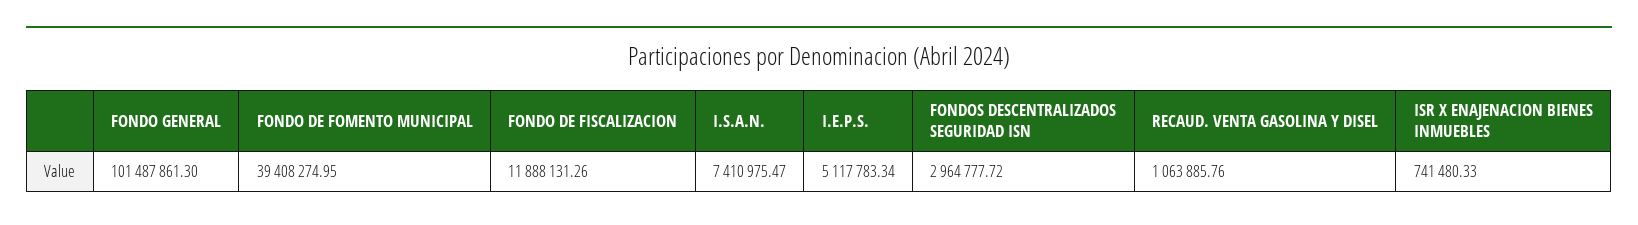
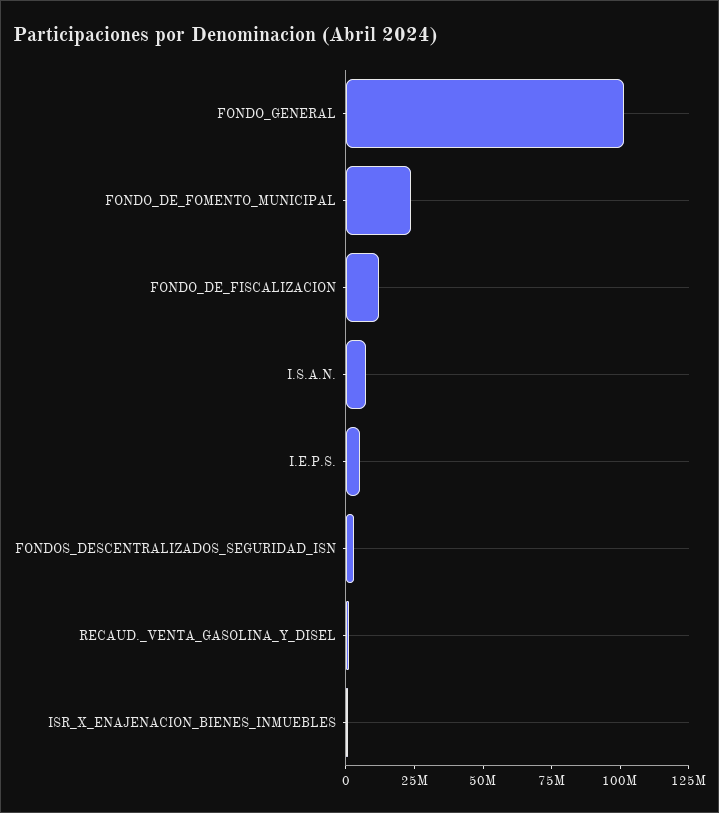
  {
    "FONDO GENERAL": 101487861.3,
-   "FONDO DE FOMENTO MUNICIPAL": 39408274.95,
+   "FONDO DE FOMENTO MUNICIPAL": 25000000,
    "FONDO DE FISCALIZACION": 11888131.26,
    "I.S.A.N.": 7410975.47,
    "I.E.P.S.": 5117783.34,
    "FONDOS DESCENTRALIZADOS SEGURIDAD ISN": 2964777.72,
    "RECAUD. VENTA GASOLINA Y DISEL": 1063885.76,
    "ISR X ENAJENACION BIENES INMUEBLES": 741480.33
  }

